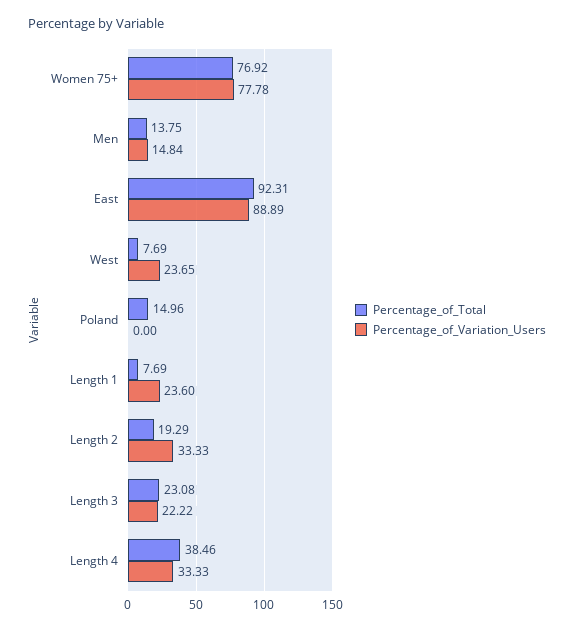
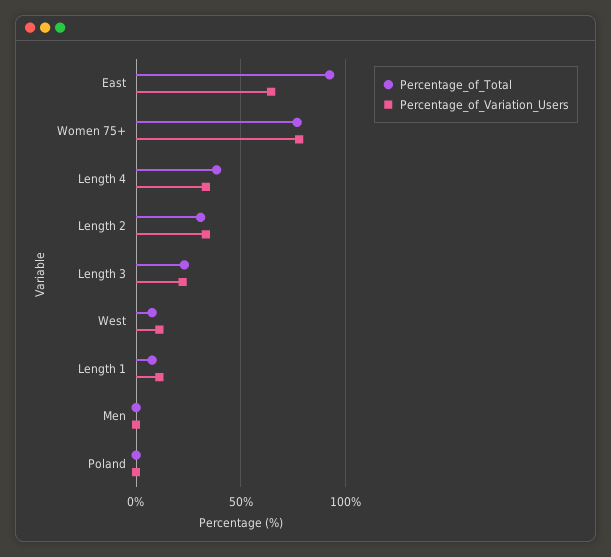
  {
    "Percentage_of_Total": {
      "Women 75+": 76.92,
-     "Men": 13.75,
+     "Men": 0,
      "East": 92.31,
      "West": 7.69,
-     "Poland": 14.96,
+     "Poland": 0,
      "Length 1": 7.69,
-     "Length 2": 19.29,
+     "Length 2": 30,
      "Length 3": 23.08,
      "Length 4": 38.46
    },
    "Percentage_of_Variation_Users": {
      "Women 75+": 77.78,
-     "Men": 14.84,
+     "Men": 0,
-     "East": 88.89,
+     "East": 65,
-     "West": 23.65,
+     "West": 10,
      "Poland": 0,
-     "Length 1": 23.6,
+     "Length 1": 10,
      "Length 2": 33.33,
      "Length 3": 22.22,
      "Length 4": 33.33
    }
  }

